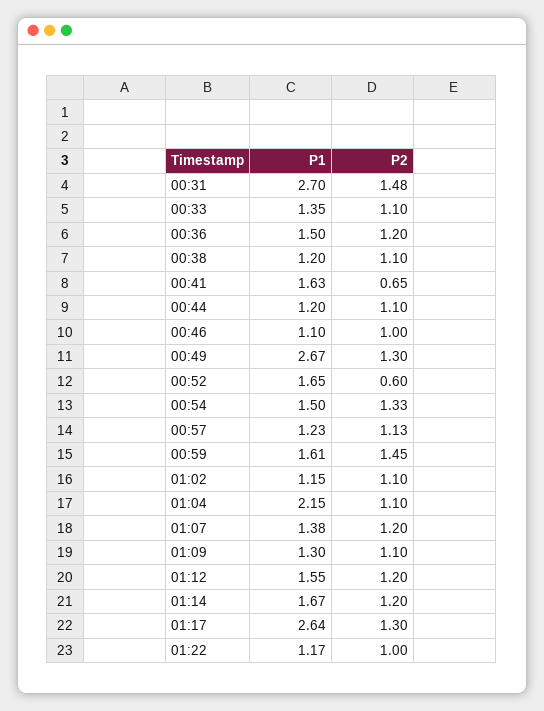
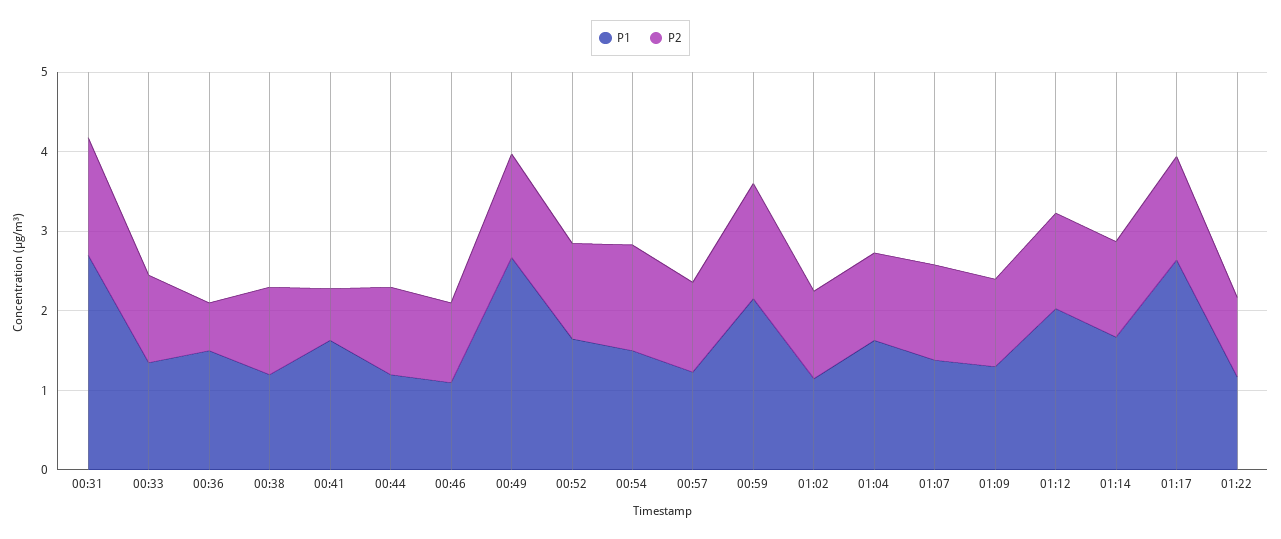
  {
    "P1": {
      "00:31": 2.7,
      "00:33": 1.35,
      "00:36": 1.5,
      "00:38": 1.2,
      "00:41": 1.63,
      "00:44": 1.2,
      "00:46": 1.1,
      "00:49": 2.67,
      "00:52": 1.65,
      "00:54": 1.5,
      "00:57": 1.23,
-     "00:59": 1.61,
+     "00:59": 2.2,
      "01:02": 1.15,
-     "01:04": 2.15,
+     "01:04": 1.6,
      "01:07": 1.38,
      "01:09": 1.3,
-     "01:12": 1.55,
+     "01:12": 2,
      "01:14": 1.67,
      "01:17": 2.64,
      "01:22": 1.17
    },
    "P2": {
      "00:31": 1.48,
      "00:33": 1.1,
-     "00:36": 1.2,
+     "00:36": 0.6,
      "00:38": 1.1,
      "00:41": 0.65,
      "00:44": 1.1,
      "00:46": 1,
      "00:49": 1.3,
-     "00:52": 0.6,
+     "00:52": 1.2,
      "00:54": 1.33,
      "00:57": 1.13,
      "00:59": 1.45,
      "01:02": 1.1,
      "01:04": 1.1,
      "01:07": 1.2,
      "01:09": 1.1,
      "01:12": 1.2,
      "01:14": 1.2,
      "01:17": 1.3,
      "01:22": 1
    }
  }

